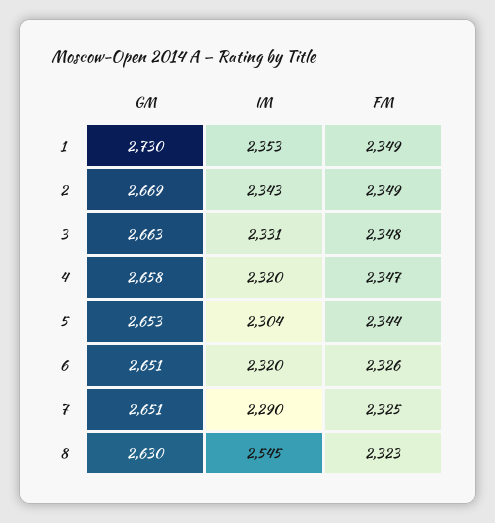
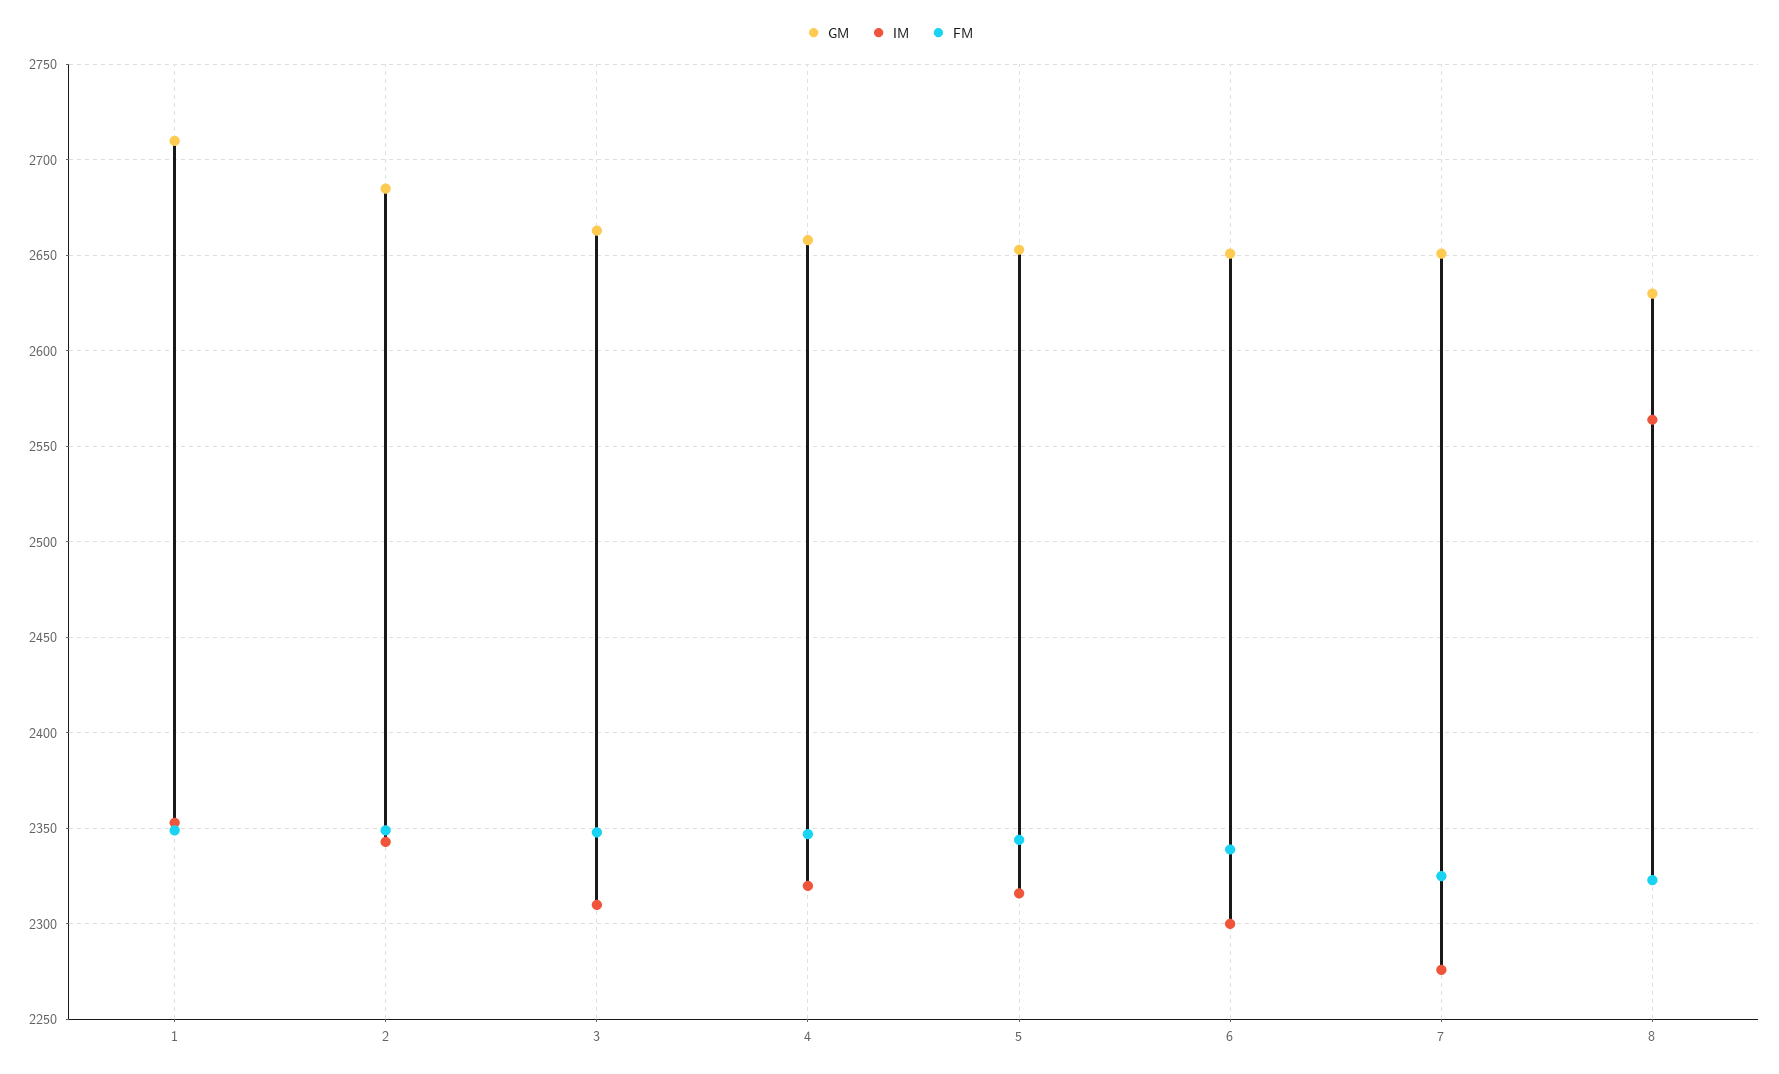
  {
    "GM": {
-     "1": 2730,
+     "1": 2710,
-     "2": 2669,
+     "2": 2685,
      "3": 2663,
      "4": 2658,
      "5": 2653,
      "6": 2651,
      "7": 2651,
      "8": 2630
    },
    "IM": {
      "1": 2353,
      "2": 2343,
-     "3": 2331,
+     "3": 2310,
      "4": 2320,
-     "5": 2304,
+     "5": 2315,
-     "6": 2320,
+     "6": 2300,
-     "7": 2290,
+     "7": 2275,
-     "8": 2545
+     "8": 2565
    },
    "FM": {
      "1": 2349,
      "2": 2349,
      "3": 2348,
      "4": 2347,
      "5": 2344,
-     "6": 2326,
+     "6": 2340,
      "7": 2325,
      "8": 2323
    }
  }

